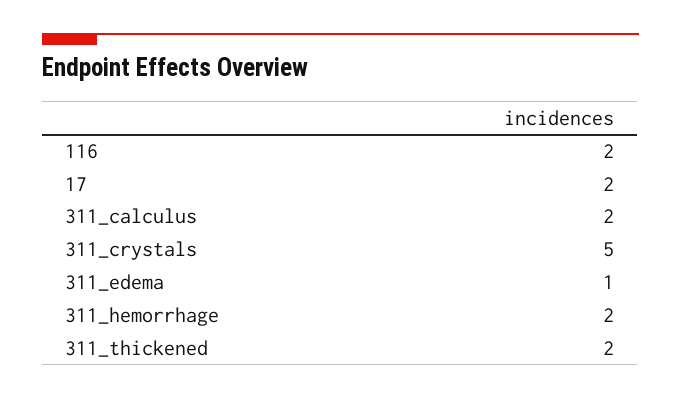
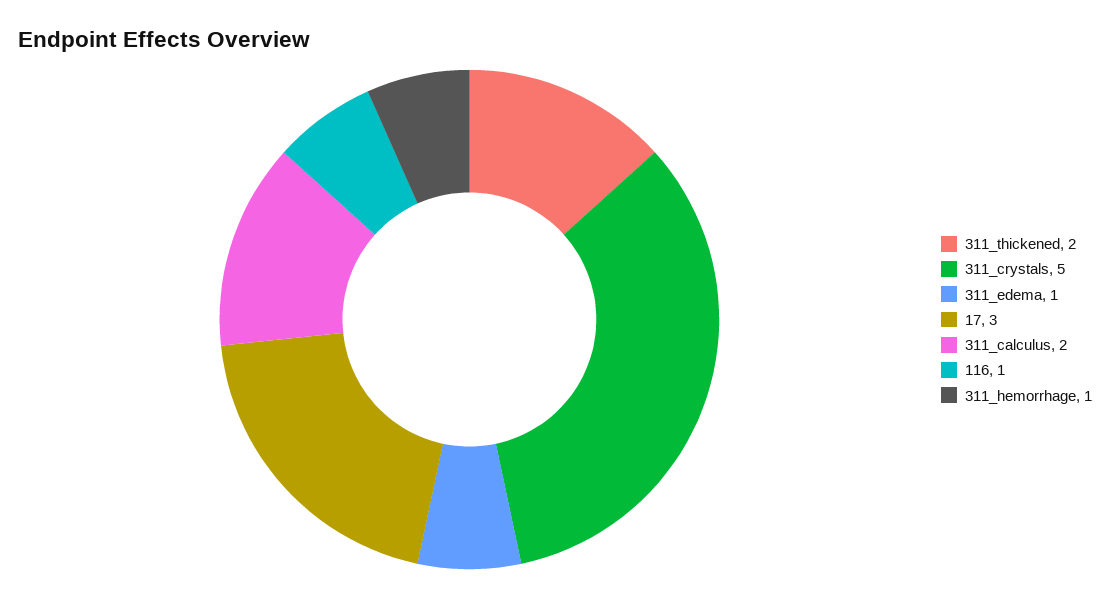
  {
-   "116": 2,
+   "116": 1,
-   "17": 2,
+   "17": 3,
    "311_calculus": 2,
    "311_crystals": 5,
    "311_edema": 1,
-   "311_hemorrhage": 2,
+   "311_hemorrhage": 1,
    "311_thickened": 2
  }

